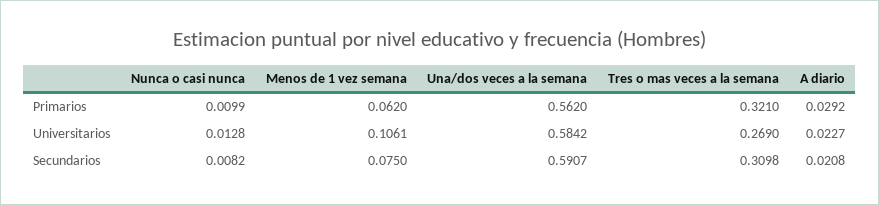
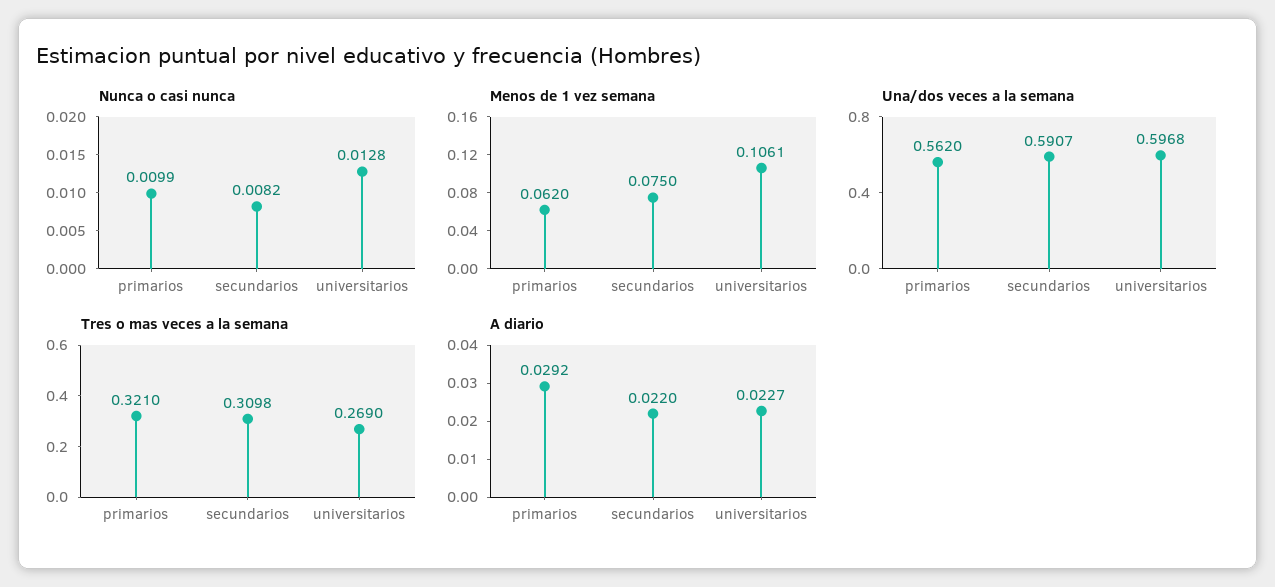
  {
    "Nunca o casi nunca": {
      "Primarios": 0.0099,
      "Universitarios": 0.0128,
      "Secundarios": 0.0082
    },
    "Menos de 1 vez semana": {
      "Primarios": 0.062,
      "Universitarios": 0.1061,
      "Secundarios": 0.075
    },
    "Una/dos veces a la semana": {
      "Primarios": 0.562,
-     "Universitarios": 0.5842,
+     "Universitarios": 0.5968,
      "Secundarios": 0.5907
    },
    "Tres o mas veces a la semana": {
      "Primarios": 0.321,
      "Universitarios": 0.269,
      "Secundarios": 0.3098
    },
    "A diario": {
      "Primarios": 0.0292,
      "Universitarios": 0.0227,
-     "Secundarios": 0.0208
+     "Secundarios": 0.022
    }
  }

